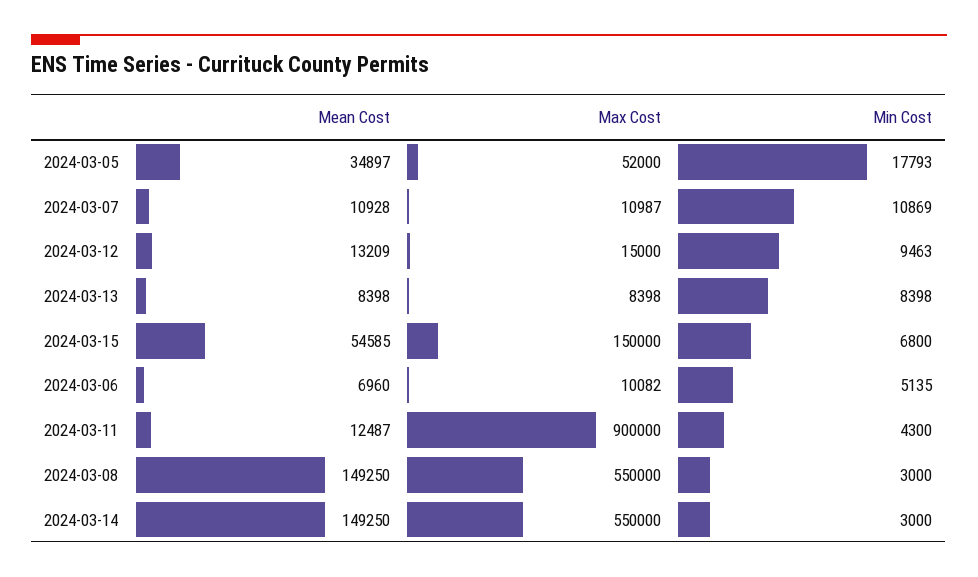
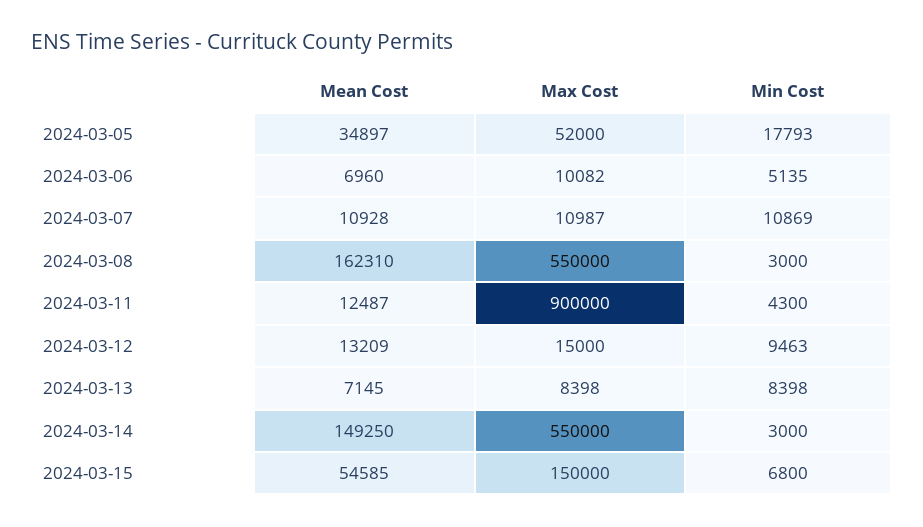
  {
    "Mean Cost": {
      "2024-03-05": 34897,
      "2024-03-07": 10928,
      "2024-03-12": 13209,
-     "2024-03-13": 8398,
+     "2024-03-13": 7145,
      "2024-03-15": 54585,
      "2024-03-06": 6960,
      "2024-03-11": 12487,
-     "2024-03-08": 149250,
+     "2024-03-08": 162310,
      "2024-03-14": 149250
    },
    "Max Cost": {
      "2024-03-05": 52000,
      "2024-03-07": 10987,
      "2024-03-12": 15000,
      "2024-03-13": 8398,
      "2024-03-15": 150000,
      "2024-03-06": 10082,
      "2024-03-11": 900000,
      "2024-03-08": 550000,
      "2024-03-14": 550000
    },
    "Min Cost": {
      "2024-03-05": 17793,
      "2024-03-07": 10869,
      "2024-03-12": 9463,
      "2024-03-13": 8398,
      "2024-03-15": 6800,
      "2024-03-06": 5135,
      "2024-03-11": 4300,
      "2024-03-08": 3000,
      "2024-03-14": 3000
    }
  }

